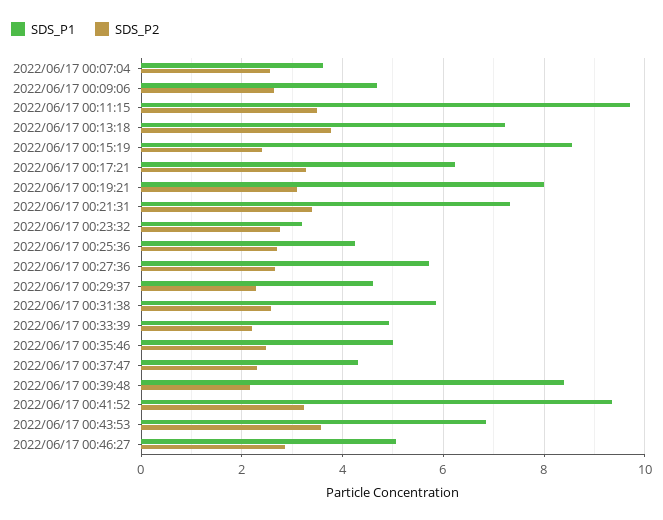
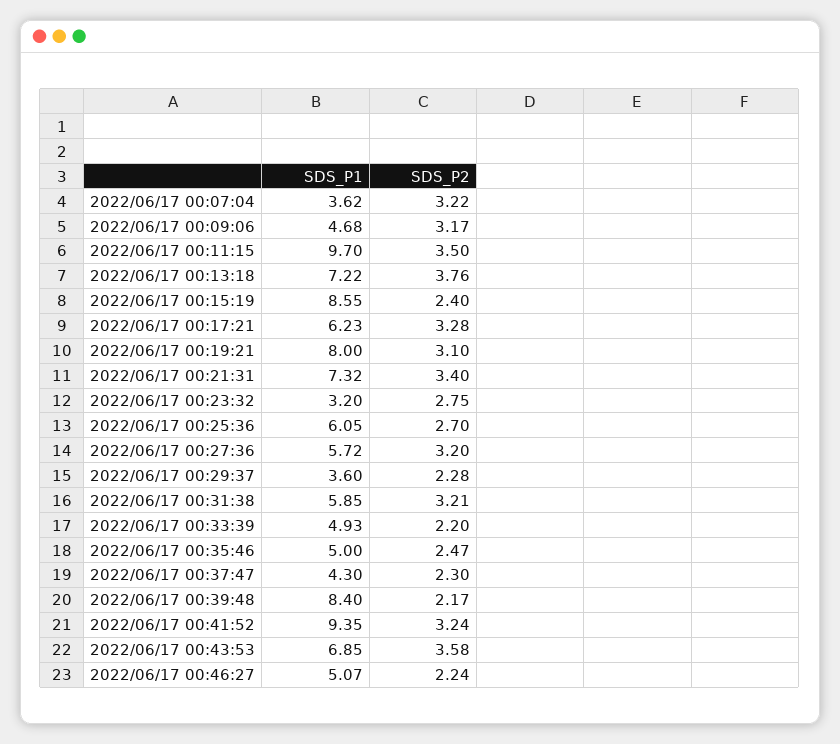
  {
    "SDS_P1": {
      "2022/06/17 00:07:04": 3.62,
      "2022/06/17 00:09:06": 4.68,
      "2022/06/17 00:11:15": 9.7,
      "2022/06/17 00:13:18": 7.22,
      "2022/06/17 00:15:19": 8.55,
      "2022/06/17 00:17:21": 6.23,
      "2022/06/17 00:19:21": 8,
      "2022/06/17 00:21:31": 7.32,
      "2022/06/17 00:23:32": 3.2,
-     "2022/06/17 00:25:36": 4.2,
+     "2022/06/17 00:25:36": 6.05,
      "2022/06/17 00:27:36": 5.72,
-     "2022/06/17 00:29:37": 4.6,
+     "2022/06/17 00:29:37": 3.6,
      "2022/06/17 00:31:38": 5.85,
      "2022/06/17 00:33:39": 4.93,
      "2022/06/17 00:35:46": 5,
      "2022/06/17 00:37:47": 4.3,
      "2022/06/17 00:39:48": 8.4,
      "2022/06/17 00:41:52": 9.35,
      "2022/06/17 00:43:53": 6.85,
      "2022/06/17 00:46:27": 5.07
    },
    "SDS_P2": {
-     "2022/06/17 00:07:04": 2.6,
+     "2022/06/17 00:07:04": 3.22,
-     "2022/06/17 00:09:06": 2.6,
+     "2022/06/17 00:09:06": 3.17,
      "2022/06/17 00:11:15": 3.5,
      "2022/06/17 00:13:18": 3.76,
      "2022/06/17 00:15:19": 2.4,
      "2022/06/17 00:17:21": 3.28,
      "2022/06/17 00:19:21": 3.1,
      "2022/06/17 00:21:31": 3.4,
      "2022/06/17 00:23:32": 2.75,
      "2022/06/17 00:25:36": 2.7,
-     "2022/06/17 00:27:36": 2.6,
+     "2022/06/17 00:27:36": 3.2,
      "2022/06/17 00:29:37": 2.28,
-     "2022/06/17 00:31:38": 2.6,
+     "2022/06/17 00:31:38": 3.21,
      "2022/06/17 00:33:39": 2.2,
      "2022/06/17 00:35:46": 2.47,
      "2022/06/17 00:37:47": 2.3,
      "2022/06/17 00:39:48": 2.17,
      "2022/06/17 00:41:52": 3.24,
      "2022/06/17 00:43:53": 3.58,
-     "2022/06/17 00:46:27": 2.8
+     "2022/06/17 00:46:27": 2.24
    }
  }

